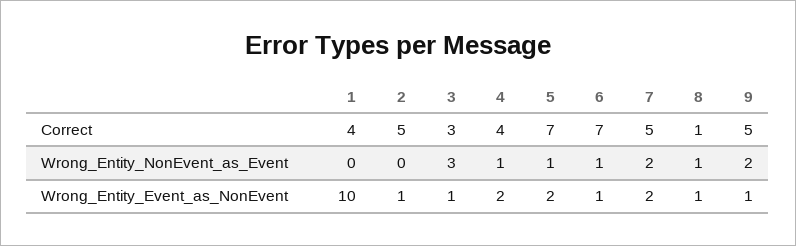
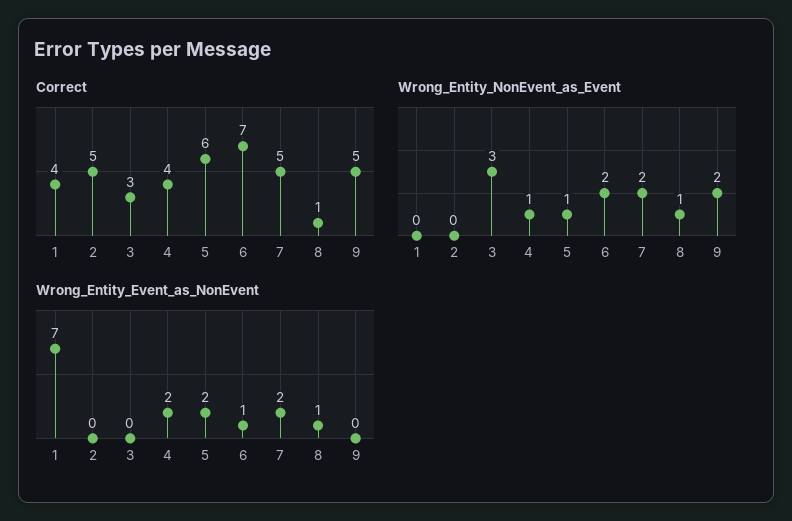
  {
    "Correct": {
      "1": 4,
      "2": 5,
      "3": 3,
      "4": 4,
-     "5": 7,
+     "5": 6,
      "6": 7,
      "7": 5,
      "8": 1,
      "9": 5
    },
    "Wrong_Entity_NonEvent_as_Event": {
      "1": 0,
      "2": 0,
      "3": 3,
      "4": 1,
      "5": 1,
-     "6": 1,
+     "6": 2,
      "7": 2,
      "8": 1,
      "9": 2
    },
    "Wrong_Entity_Event_as_NonEvent": {
-     "1": 10,
+     "1": 7,
-     "2": 1,
+     "2": 0,
-     "3": 1,
+     "3": 0,
      "4": 2,
      "5": 2,
      "6": 1,
      "7": 2,
      "8": 1,
-     "9": 1
+     "9": 0
    }
  }

